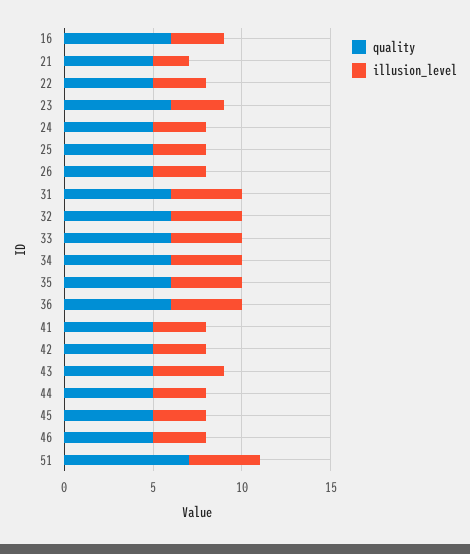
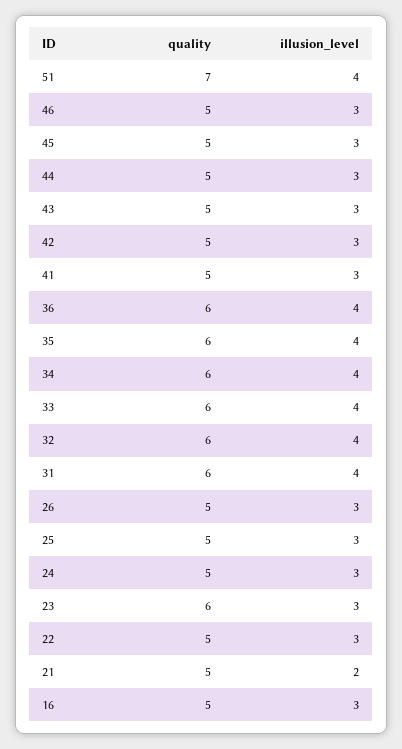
  {
    "quality": {
-     "16": 6,
+     "16": 5,
      "21": 5,
      "22": 5,
      "23": 6,
      "24": 5,
      "25": 5,
      "26": 5,
      "31": 6,
      "32": 6,
      "33": 6,
      "34": 6,
      "35": 6,
      "36": 6,
      "41": 5,
      "42": 5,
      "43": 5,
      "44": 5,
      "45": 5,
      "46": 5,
      "51": 7
    },
    "illusion_level": {
      "16": 3,
      "21": 2,
      "22": 3,
      "23": 3,
      "24": 3,
      "25": 3,
      "26": 3,
      "31": 4,
      "32": 4,
      "33": 4,
      "34": 4,
      "35": 4,
      "36": 4,
      "41": 3,
      "42": 3,
-     "43": 4,
+     "43": 3,
      "44": 3,
      "45": 3,
      "46": 3,
      "51": 4
    }
  }

